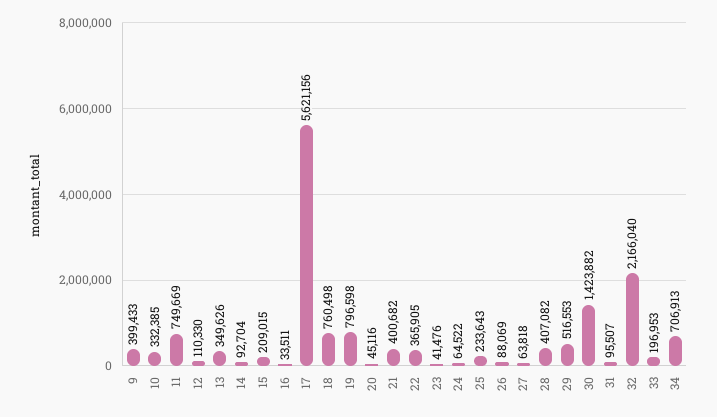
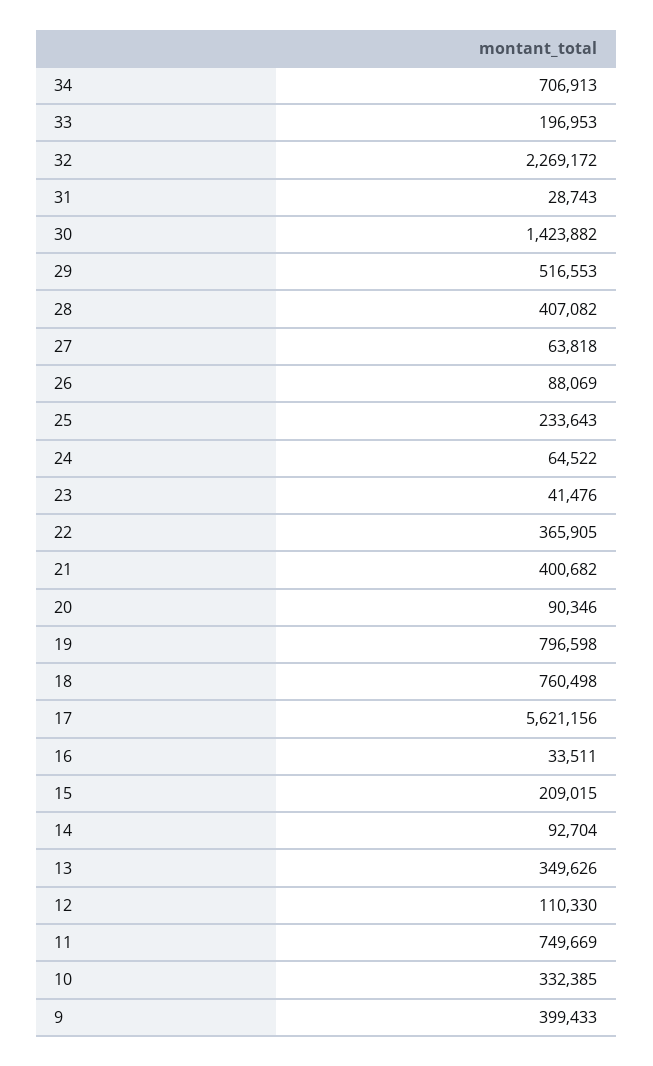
  {
    "9": 399433,
    "10": 332385,
    "11": 749669,
    "12": 110330,
    "13": 349626,
    "14": 92704,
    "15": 209015,
    "16": 33511,
    "17": 5621156,
    "18": 760498,
    "19": 796598,
-   "20": 45116,
+   "20": 90346,
    "21": 400682,
    "22": 365905,
    "23": 41476,
    "24": 64522,
    "25": 233643,
    "26": 88069,
    "27": 63818,
    "28": 407082,
    "29": 516553,
    "30": 1423882,
-   "31": 95507,
+   "31": 28743,
-   "32": 2166040,
+   "32": 2269172,
    "33": 196953,
    "34": 706913
  }

